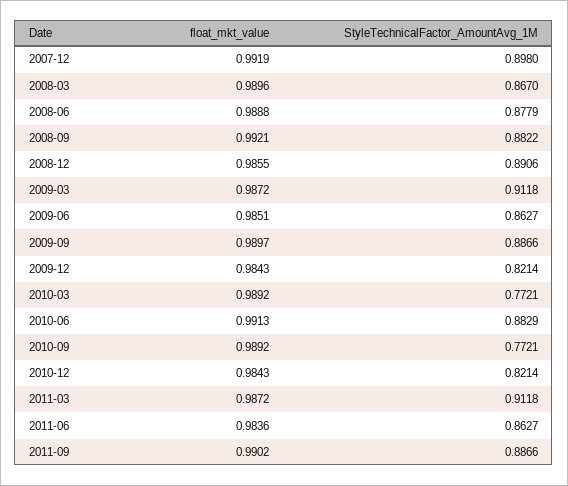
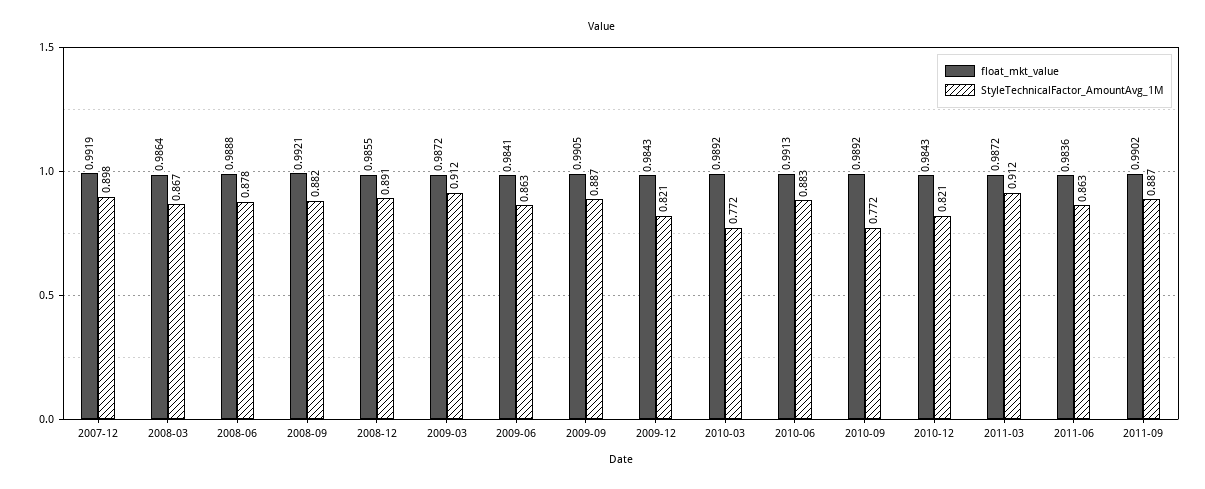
  {
    "float_mkt_value": {
      "2007-12": 0.9919,
-     "2008-03": 0.9896,
+     "2008-03": 0.9864,
      "2008-06": 0.9888,
      "2008-09": 0.9921,
      "2008-12": 0.9855,
      "2009-03": 0.9872,
-     "2009-06": 0.9851,
+     "2009-06": 0.9841,
-     "2009-09": 0.9897,
+     "2009-09": 0.9905,
      "2009-12": 0.9843,
      "2010-03": 0.9892,
      "2010-06": 0.9913,
      "2010-09": 0.9892,
      "2010-12": 0.9843,
      "2011-03": 0.9872,
      "2011-06": 0.9836,
      "2011-09": 0.9902
    },
    "StyleTechnicalFactor_AmountAvg_1M": {
      "2007-12": 0.898,
      "2008-03": 0.867,
      "2008-06": 0.8779,
      "2008-09": 0.8822,
      "2008-12": 0.8906,
      "2009-03": 0.9118,
      "2009-06": 0.8627,
      "2009-09": 0.8866,
      "2009-12": 0.8214,
      "2010-03": 0.7721,
      "2010-06": 0.8829,
      "2010-09": 0.7721,
      "2010-12": 0.8214,
      "2011-03": 0.9118,
      "2011-06": 0.8627,
      "2011-09": 0.8866
    }
  }

